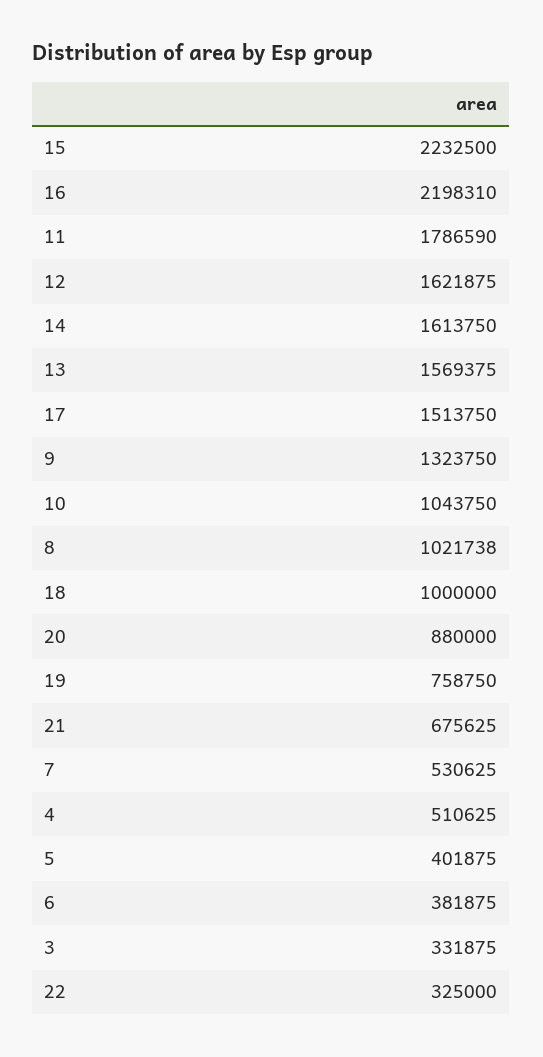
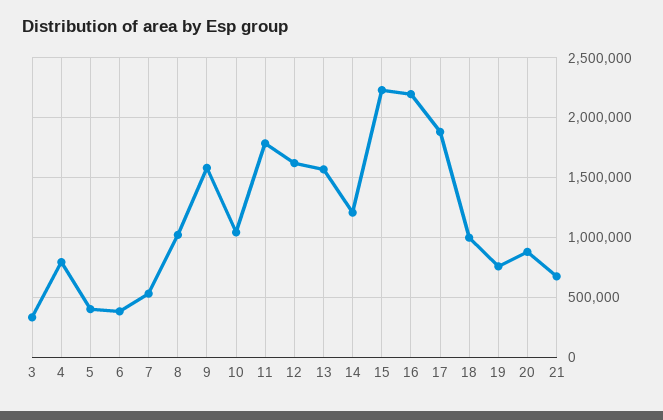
  {
    "15": 2232500,
    "16": 2198310,
    "11": 1786590,
    "12": 1621875,
-   "14": 1613750,
+   "14": 1200000,
    "13": 1569375,
-   "17": 1513750,
+   "17": 1900000,
-   "9": 1323750,
+   "9": 1600000,
    "10": 1043750,
    "8": 1021738,
    "18": 1000000,
    "20": 880000,
    "19": 758750,
    "21": 675625,
    "7": 530625,
-   "4": 510625,
+   "4": 800000,
    "5": 401875,
    "6": 381875,
-   "3": 331875,
+   "3": 331875
-   "22": 325000
  }

